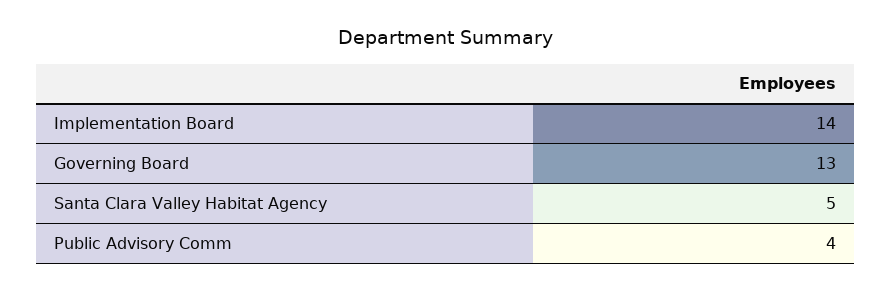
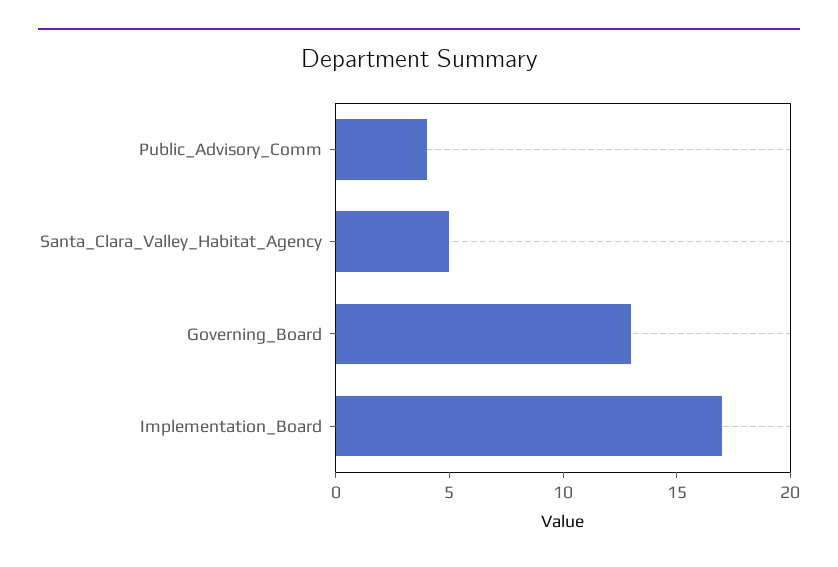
  {
-   "Implementation Board": 14,
+   "Implementation Board": 17,
    "Governing Board": 13,
    "Santa Clara Valley Habitat Agency": 5,
    "Public Advisory Comm": 4
  }

